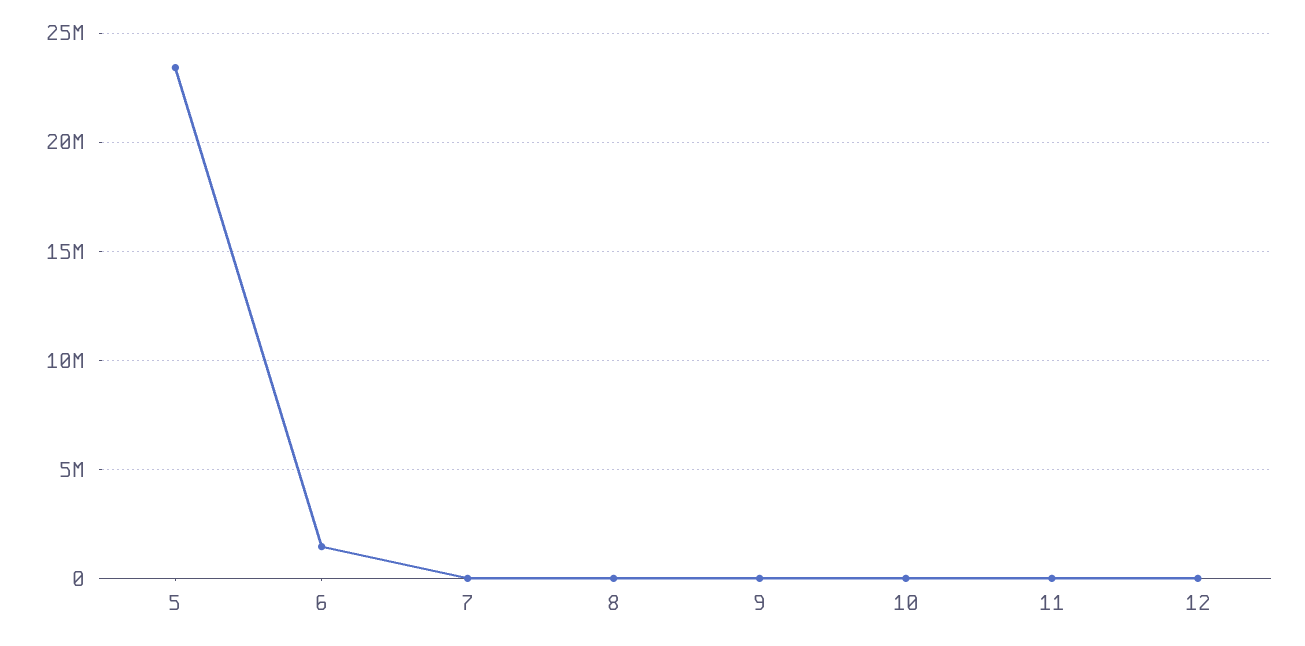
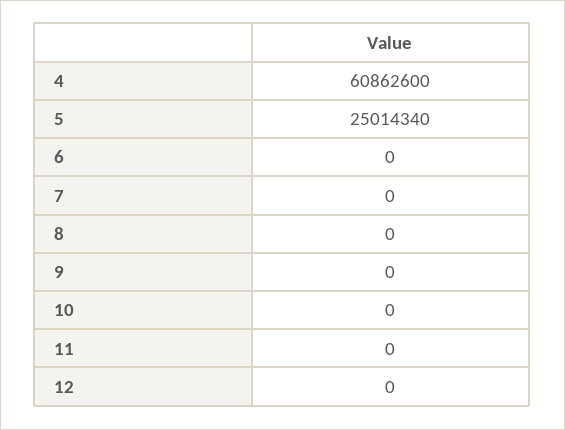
  {
-   "5": 23500000,
+   "5": 25014340,
-   "6": 1500000,
+   "6": 0,
    "7": 0,
    "8": 0,
    "9": 0,
    "10": 0,
    "11": 0,
-   "12": 0
+   "12": 0,
+   "4": 60862600
  }

